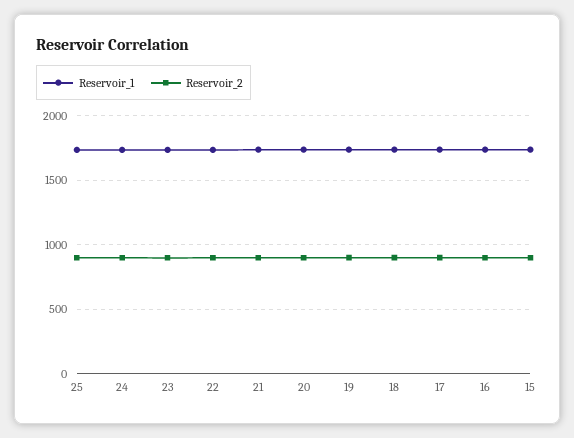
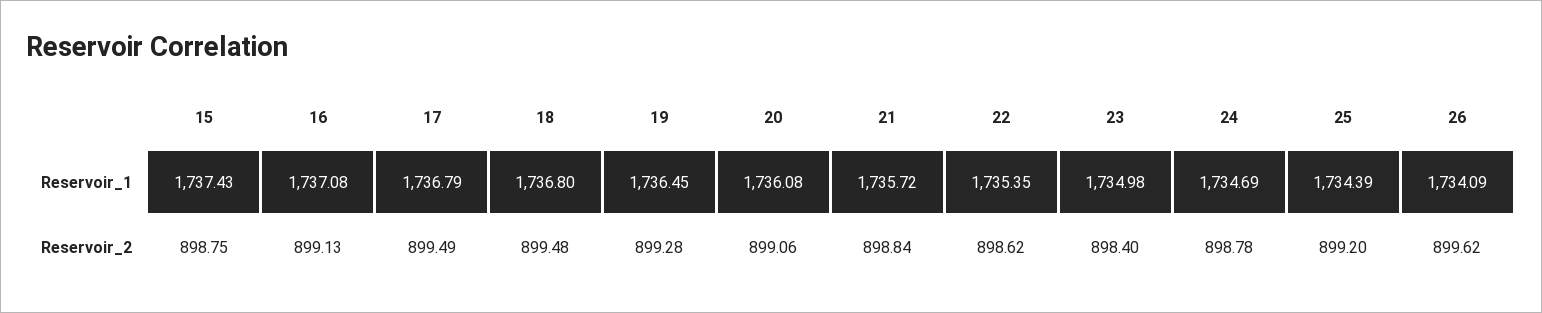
  {
    "Reservoir_1": {
      "25": 1734.39,
      "24": 1734.69,
      "23": 1734.98,
      "22": 1735.35,
      "21": 1735.72,
      "20": 1736.08,
      "19": 1736.45,
      "18": 1736.8,
      "17": 1736.79,
      "16": 1737.08,
-     "15": 1737.43
+     "15": 1737.43,
+     "26": 1734.09
    },
    "Reservoir_2": {
      "25": 899.2,
      "24": 898.78,
      "23": 898.4,
      "22": 898.62,
      "21": 898.84,
      "20": 899.06,
      "19": 899.28,
      "18": 899.48,
      "17": 899.49,
      "16": 899.13,
-     "15": 898.75
+     "15": 898.75,
+     "26": 899.62
    }
  }

